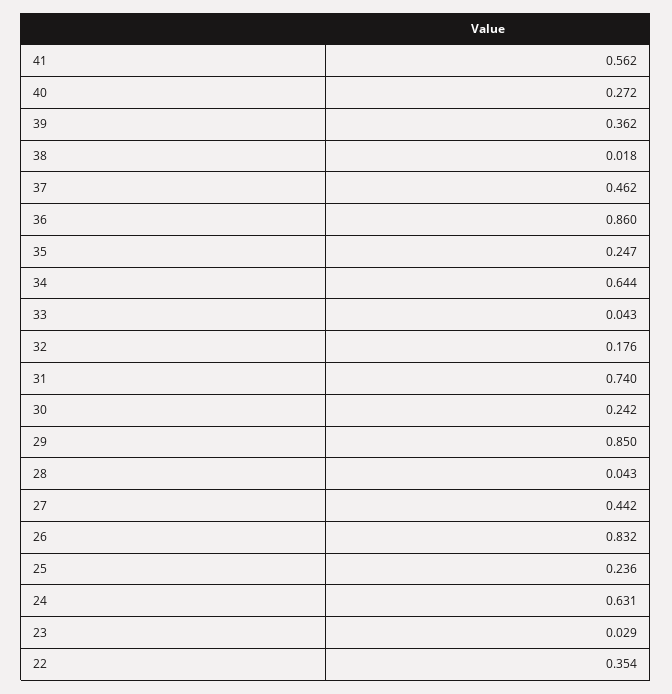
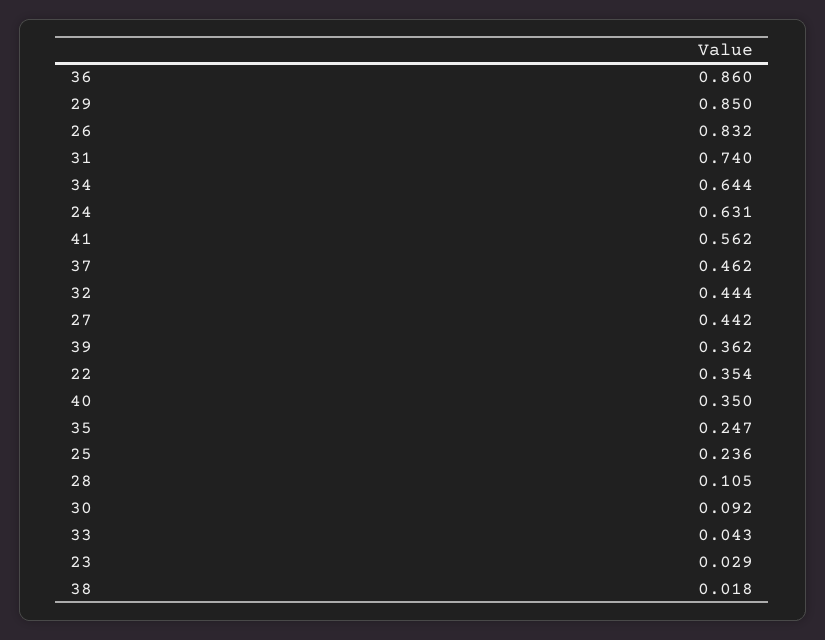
  {
    "41": 0.562,
-   "40": 0.272,
+   "40": 0.35,
    "39": 0.362,
    "38": 0.018,
    "37": 0.462,
    "36": 0.86,
    "35": 0.247,
    "34": 0.644,
    "33": 0.043,
-   "32": 0.176,
+   "32": 0.444,
    "31": 0.74,
-   "30": 0.242,
+   "30": 0.092,
    "29": 0.85,
-   "28": 0.043,
+   "28": 0.105,
    "27": 0.442,
    "26": 0.832,
    "25": 0.236,
    "24": 0.631,
    "23": 0.029,
    "22": 0.354
  }

